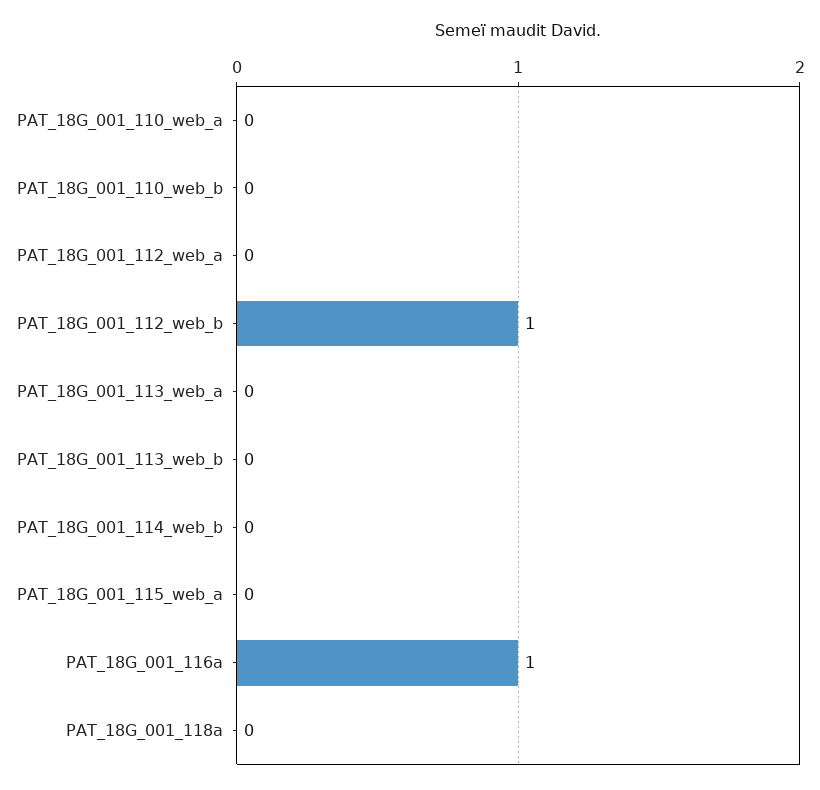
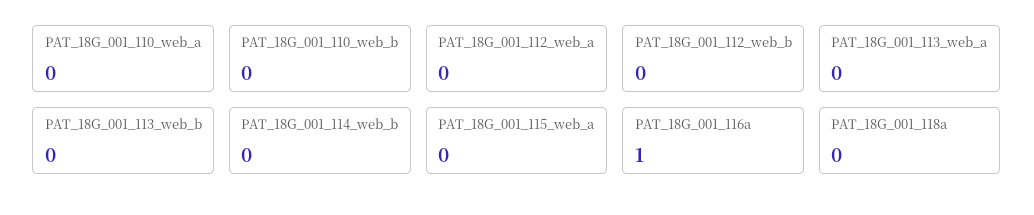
  {
    "PAT_18G_001_110_web_a": 0,
    "PAT_18G_001_110_web_b": 0,
    "PAT_18G_001_112_web_a": 0,
-   "PAT_18G_001_112_web_b": 1,
+   "PAT_18G_001_112_web_b": 0,
    "PAT_18G_001_113_web_a": 0,
    "PAT_18G_001_113_web_b": 0,
    "PAT_18G_001_114_web_b": 0,
    "PAT_18G_001_115_web_a": 0,
    "PAT_18G_001_116a": 1,
    "PAT_18G_001_118a": 0
  }

